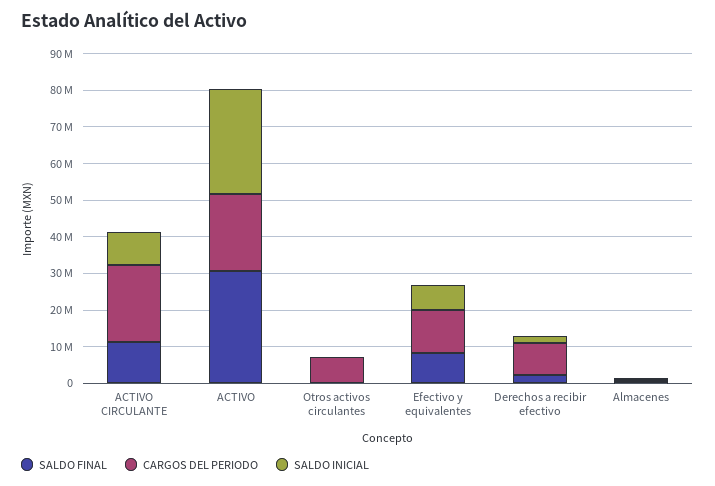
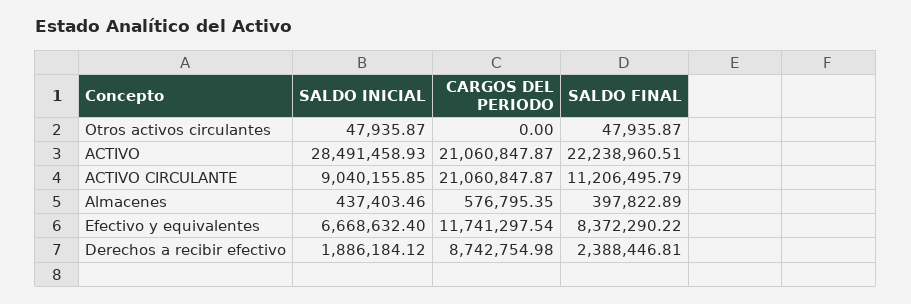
  {
    "SALDO FINAL": {
      "ACTIVO CIRCULANTE": 11206495.79,
-     "ACTIVO": 30000000,
+     "ACTIVO": 22238960.51,
      "Otros activos circulantes": 47935.87,
      "Efectivo y equivalentes": 8372290.22,
      "Derechos a recibir efectivo": 2388446.81,
      "Almacenes": 397822.89
    },
    "CARGOS DEL PERIODO": {
      "ACTIVO CIRCULANTE": 21060847.87,
      "ACTIVO": 21060847.87,
-     "Otros activos circulantes": 7500000,
+     "Otros activos circulantes": 0,
      "Efectivo y equivalentes": 11741297.54,
      "Derechos a recibir efectivo": 8742754.98,
      "Almacenes": 576795.35
    },
    "SALDO INICIAL": {
      "ACTIVO CIRCULANTE": 9040155.85,
      "ACTIVO": 28491458.93,
      "Otros activos circulantes": 47935.87,
      "Efectivo y equivalentes": 6668632.4,
      "Derechos a recibir efectivo": 1886184.12,
      "Almacenes": 437403.46
    }
  }

